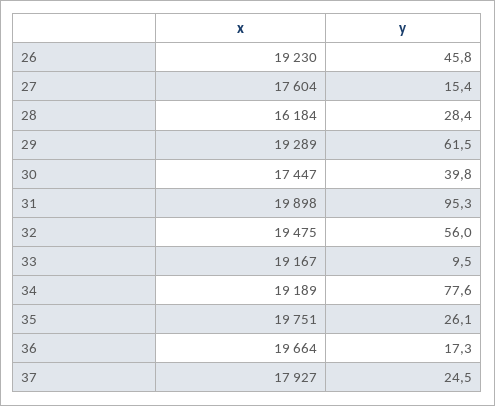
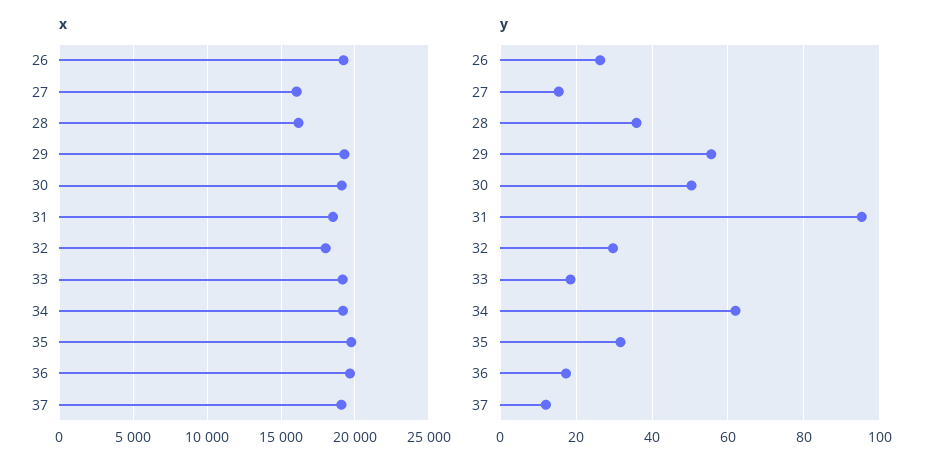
  {
    "x": {
      "26": 19230,
-     "27": 17604,
+     "27": 16000,
      "28": 16184,
      "29": 19289,
-     "30": 17447,
+     "30": 19000,
-     "31": 19898,
+     "31": 18500,
-     "32": 19475,
+     "32": 18000,
      "33": 19167,
      "34": 19189,
      "35": 19751,
      "36": 19664,
-     "37": 17927
+     "37": 19000
    },
    "y": {
-     "26": 45.8,
+     "26": 26,
      "27": 15.4,
-     "28": 28.4,
+     "28": 36,
-     "29": 61.5,
+     "29": 56,
-     "30": 39.8,
+     "30": 50,
      "31": 95.3,
-     "32": 56,
+     "32": 30,
-     "33": 9.5,
+     "33": 18,
-     "34": 77.6,
+     "34": 62,
-     "35": 26.1,
+     "35": 32,
      "36": 17.3,
-     "37": 24.5
+     "37": 12
    }
  }

